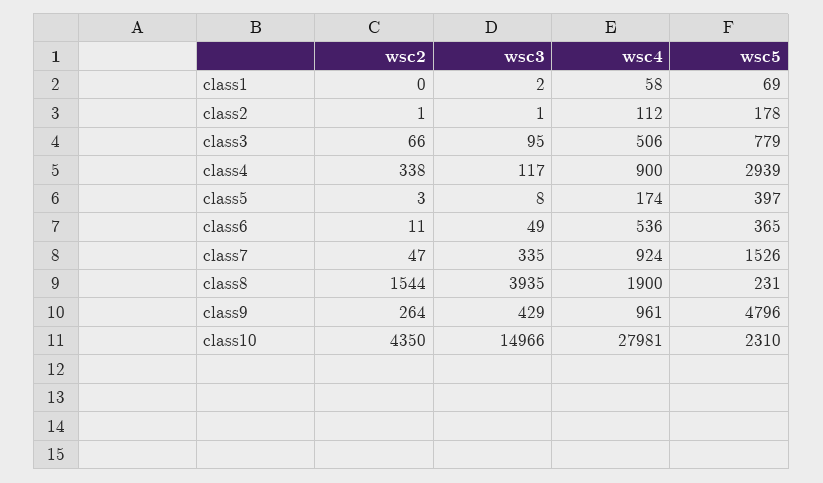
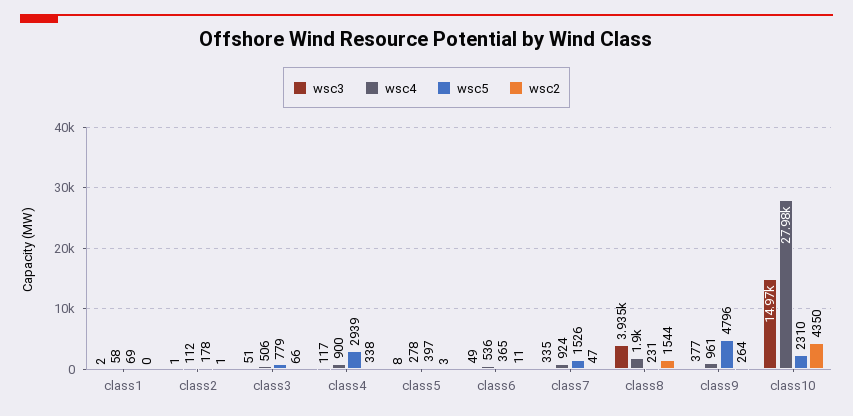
  {
    "wsc2": {
      "class1": 0,
      "class2": 1,
      "class3": 66,
      "class4": 338,
      "class5": 3,
      "class6": 11,
      "class7": 47,
      "class8": 1544,
      "class9": 264,
      "class10": 4350
    },
    "wsc3": {
      "class1": 2,
      "class2": 1,
-     "class3": 95,
+     "class3": 51,
      "class4": 117,
      "class5": 8,
      "class6": 49,
      "class7": 335,
      "class8": 3935,
-     "class9": 429,
+     "class9": 377,
      "class10": 14966
    },
    "wsc4": {
      "class1": 58,
      "class2": 112,
      "class3": 506,
      "class4": 900,
-     "class5": 174,
+     "class5": 278,
      "class6": 536,
      "class7": 924,
      "class8": 1900,
      "class9": 961,
      "class10": 27981
    },
    "wsc5": {
      "class1": 69,
      "class2": 178,
      "class3": 779,
      "class4": 2939,
      "class5": 397,
      "class6": 365,
      "class7": 1526,
      "class8": 231,
      "class9": 4796,
      "class10": 2310
    }
  }

